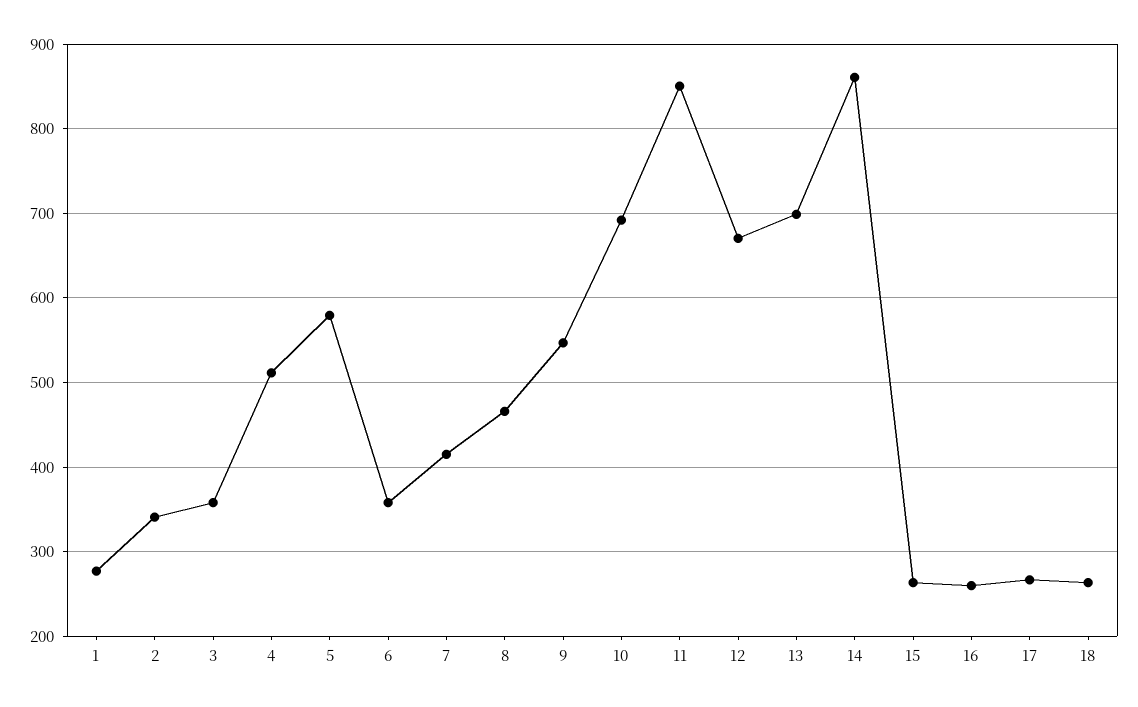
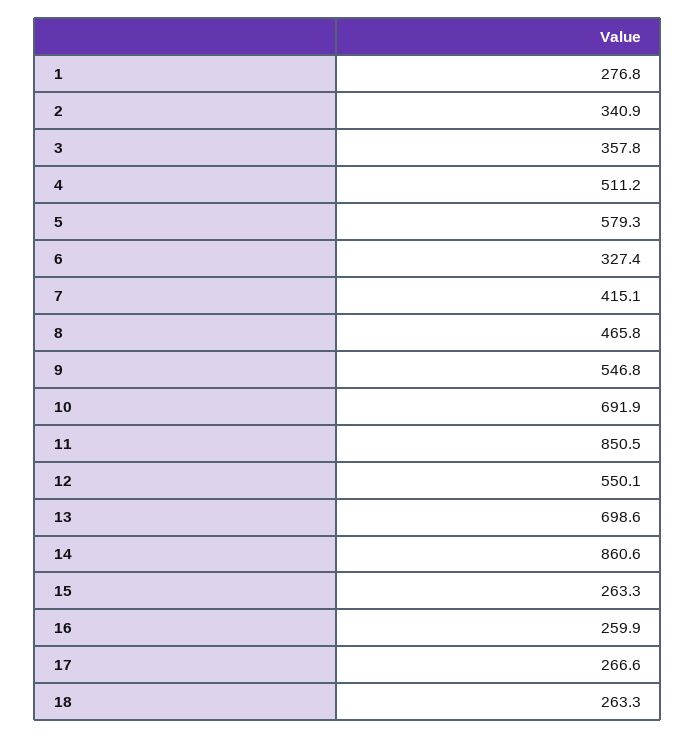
  {
    "1": 276.8,
    "2": 340.9,
    "3": 357.8,
    "4": 511.2,
    "5": 579.3,
-   "6": 360,
+   "6": 327.4,
    "7": 415.1,
    "8": 465.8,
    "9": 546.8,
    "10": 691.9,
    "11": 850.5,
-   "12": 670,
+   "12": 550.1,
    "13": 698.6,
    "14": 860.6,
    "15": 263.3,
    "16": 259.9,
    "17": 266.6,
    "18": 263.3
  }

